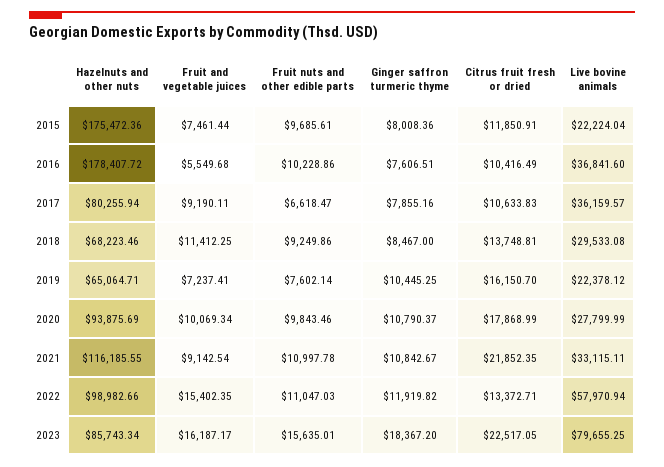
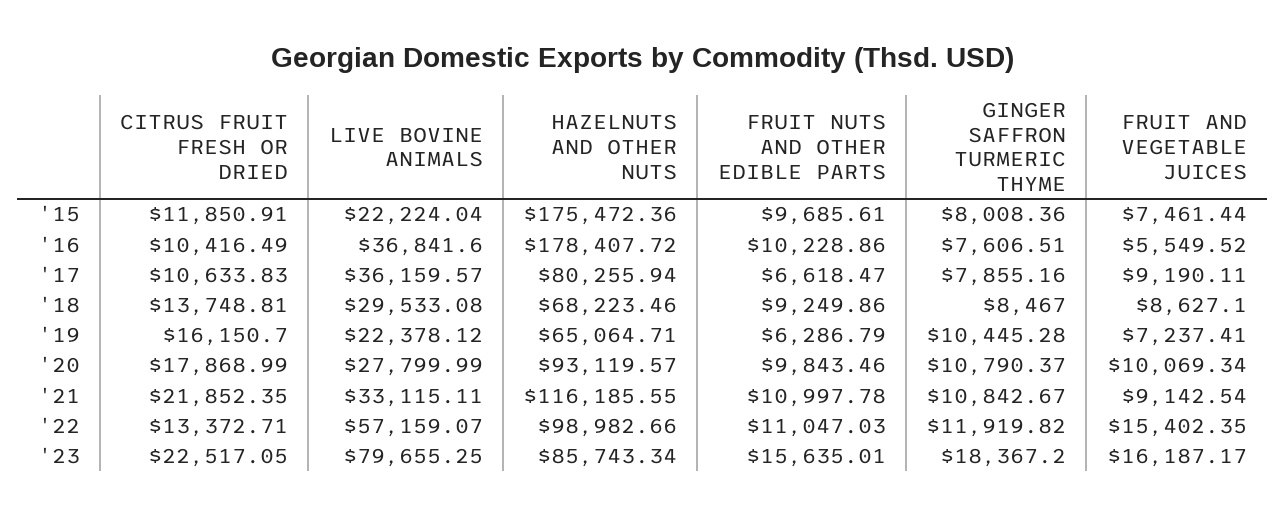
  {
    "Hazelnuts and other nuts": {
      "2015": 175472.36,
      "2016": 178407.72,
      "2017": 80255.94,
      "2018": 68223.46,
      "2019": 65064.71,
-     "2020": 93875.69,
+     "2020": 93119.57,
      "2021": 116185.55,
      "2022": 98982.66,
      "2023": 85743.34
    },
    "Fruit and vegetable juices": {
      "2015": 7461.44,
-     "2016": 5549.68,
+     "2016": 5549.52,
      "2017": 9190.11,
-     "2018": 11412.25,
+     "2018": 8627.1,
      "2019": 7237.41,
      "2020": 10069.34,
      "2021": 9142.54,
      "2022": 15402.35,
      "2023": 16187.17
    },
    "Fruit nuts and other edible parts": {
      "2015": 9685.61,
      "2016": 10228.86,
      "2017": 6618.47,
      "2018": 9249.86,
-     "2019": 7602.14,
+     "2019": 6286.79,
      "2020": 9843.46,
      "2021": 10997.78,
      "2022": 11047.03,
      "2023": 15635.01
    },
    "Ginger saffron turmeric thyme": {
      "2015": 8008.36,
      "2016": 7606.51,
      "2017": 7855.16,
      "2018": 8467,
-     "2019": 10445.25,
+     "2019": 10445.28,
      "2020": 10790.37,
      "2021": 10842.67,
      "2022": 11919.82,
      "2023": 18367.2
    },
    "Citrus fruit fresh or dried": {
      "2015": 11850.91,
      "2016": 10416.49,
      "2017": 10633.83,
      "2018": 13748.81,
      "2019": 16150.7,
      "2020": 17868.99,
      "2021": 21852.35,
      "2022": 13372.71,
      "2023": 22517.05
    },
    "Live bovine animals": {
      "2015": 22224.04,
      "2016": 36841.6,
      "2017": 36159.57,
      "2018": 29533.08,
      "2019": 22378.12,
      "2020": 27799.99,
      "2021": 33115.11,
-     "2022": 57970.94,
+     "2022": 57159.07,
      "2023": 79655.25
    }
  }

